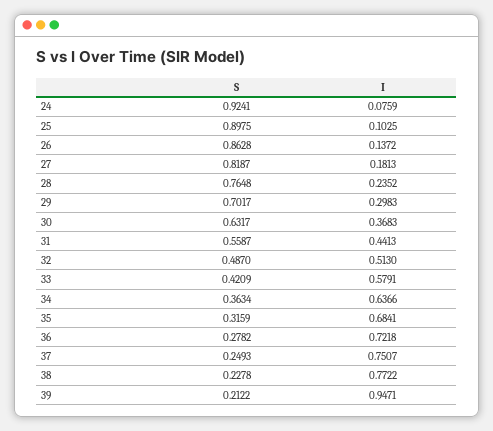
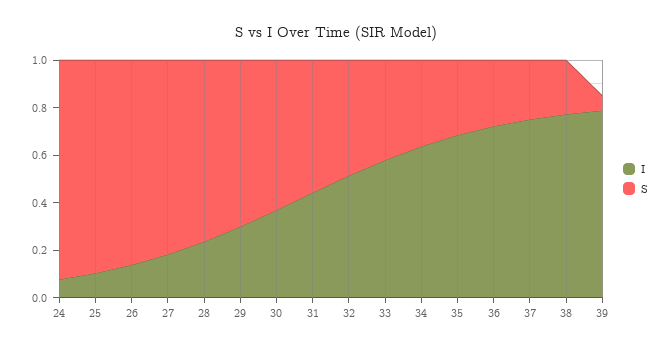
  {
    "S": {
      "24": 0.9241,
      "25": 0.8975,
      "26": 0.8628,
      "27": 0.8187,
      "28": 0.7648,
      "29": 0.7017,
      "30": 0.6317,
      "31": 0.5587,
      "32": 0.487,
      "33": 0.4209,
      "34": 0.3634,
      "35": 0.3159,
      "36": 0.2782,
      "37": 0.2493,
      "38": 0.2278,
-     "39": 0.2122
+     "39": 0.05
    },
    "I": {
      "24": 0.0759,
      "25": 0.1025,
      "26": 0.1372,
      "27": 0.1813,
      "28": 0.2352,
      "29": 0.2983,
      "30": 0.3683,
      "31": 0.4413,
      "32": 0.513,
      "33": 0.5791,
      "34": 0.6366,
      "35": 0.6841,
      "36": 0.7218,
      "37": 0.7507,
      "38": 0.7722,
-     "39": 0.9471
+     "39": 0.8
    }
  }

